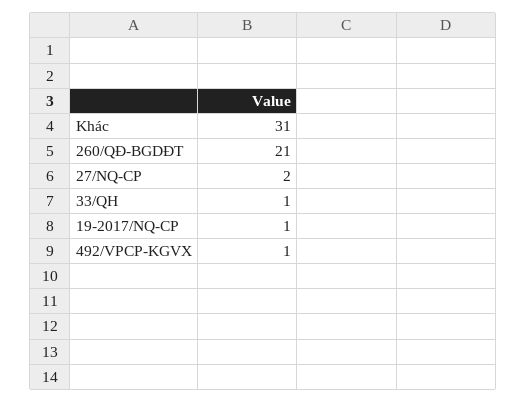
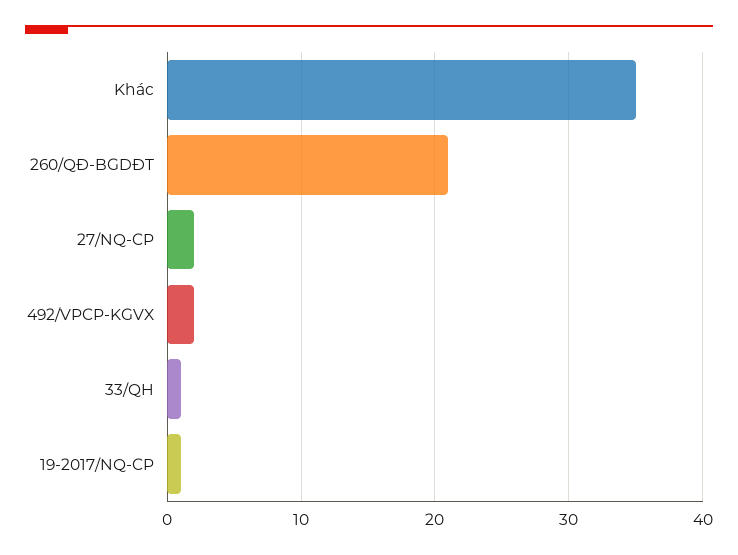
  {
-   "Khác": 31,
+   "Khác": 35,
    "260/QĐ-BGDĐT": 21,
    "27/NQ-CP": 2,
    "33/QH": 1,
    "19-2017/NQ-CP": 1,
-   "492/VPCP-KGVX": 1
+   "492/VPCP-KGVX": 2
  }

